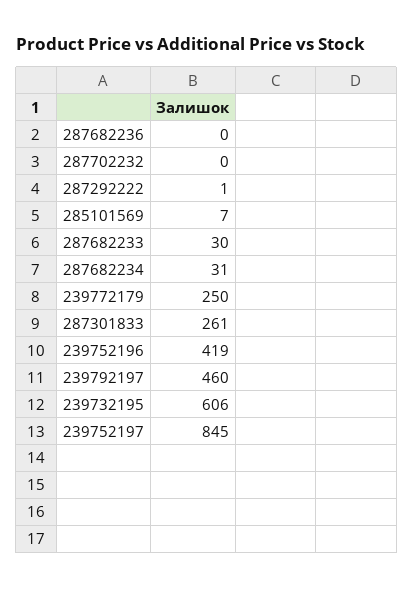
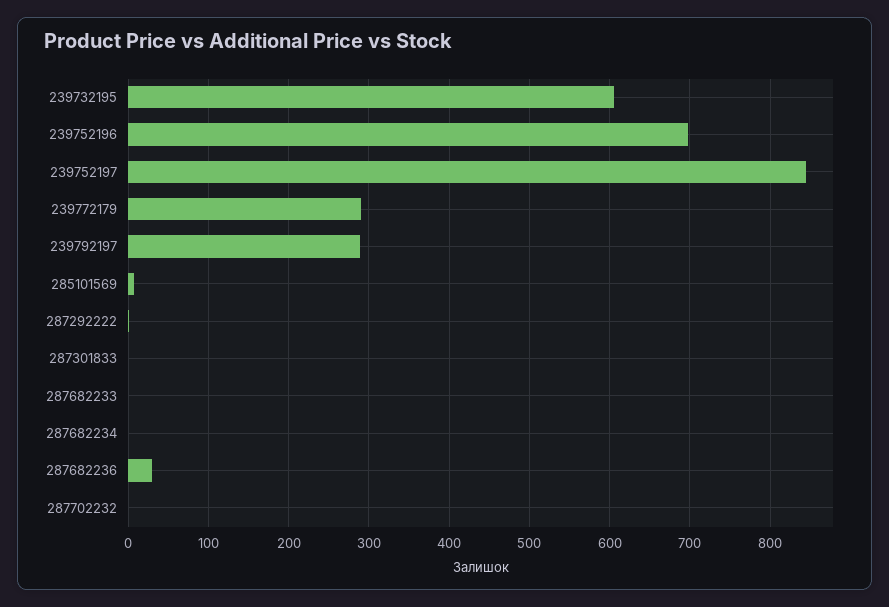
  {
-   "287682236": 0,
+   "287682236": 30,
    "287702232": 0,
    "287292222": 1,
    "285101569": 7,
-   "287682233": 30,
+   "287682233": 0,
-   "287682234": 31,
+   "287682234": 0,
-   "239772179": 250,
+   "239772179": 290,
-   "287301833": 261,
+   "287301833": 0,
-   "239752196": 419,
+   "239752196": 700,
-   "239792197": 460,
+   "239792197": 290,
    "239732195": 606,
    "239752197": 845
  }

